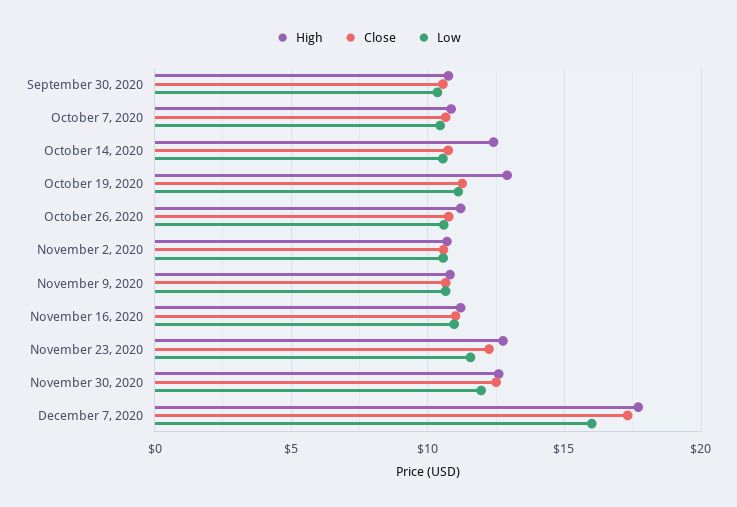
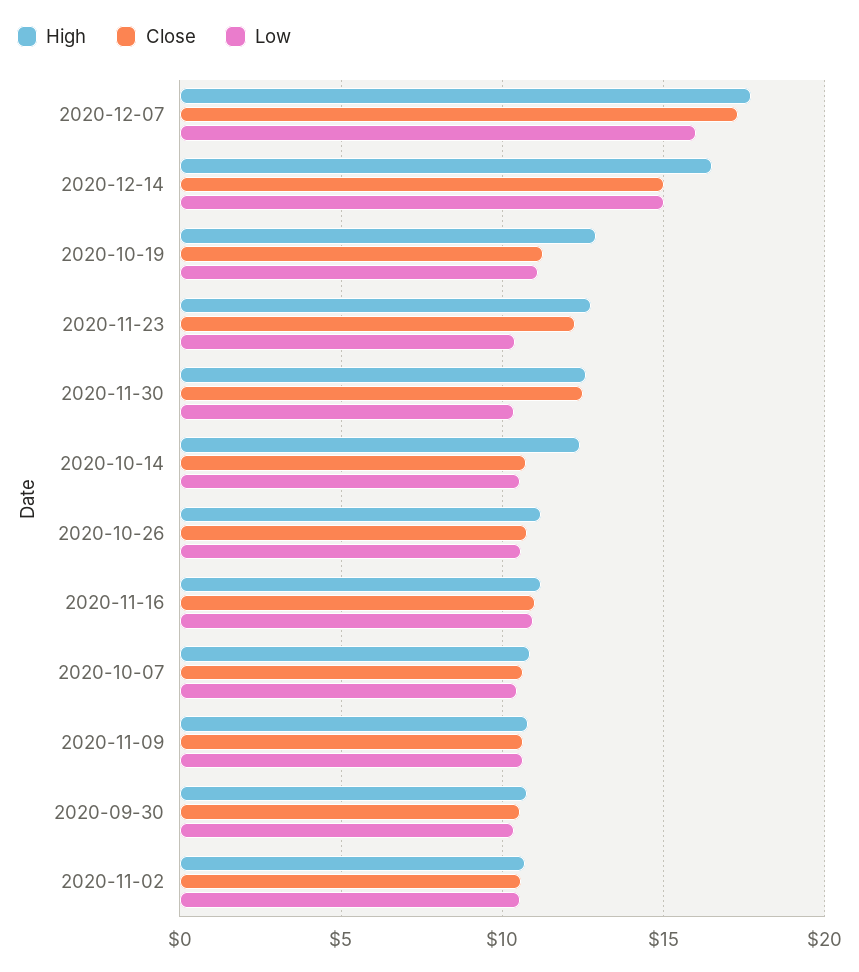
  {
    "High": {
      "September 30, 2020": 11,
      "October 7, 2020": 11,
      "October 14, 2020": 12.5,
      "October 19, 2020": 13,
      "October 26, 2020": 11,
      "November 2, 2020": 10.5,
      "November 9, 2020": 11,
      "November 16, 2020": 11,
      "November 23, 2020": 13,
      "November 30, 2020": 12.5,
-     "December 7, 2020": 17.5
+     "December 7, 2020": 17.5,
+     "2020-12-14": 16.5
    },
    "Close": {
      "September 30, 2020": 10.5,
      "October 7, 2020": 10.5,
      "October 14, 2020": 10.5,
      "October 19, 2020": 11.5,
      "October 26, 2020": 11,
      "November 2, 2020": 10.5,
      "November 9, 2020": 10.5,
      "November 16, 2020": 11,
      "November 23, 2020": 12,
      "November 30, 2020": 12.5,
-     "December 7, 2020": 17.5
+     "December 7, 2020": 17.5,
+     "2020-12-14": 15
    },
    "Low": {
      "September 30, 2020": 10.5,
      "October 7, 2020": 10.5,
      "October 14, 2020": 10.5,
      "October 19, 2020": 11,
      "October 26, 2020": 10.5,
      "November 2, 2020": 10.5,
      "November 9, 2020": 10.5,
      "November 16, 2020": 11,
-     "November 23, 2020": 11.5,
+     "November 23, 2020": 10.5,
-     "November 30, 2020": 12,
+     "November 30, 2020": 10.5,
-     "December 7, 2020": 16
+     "December 7, 2020": 16,
+     "2020-12-14": 15
    }
  }

